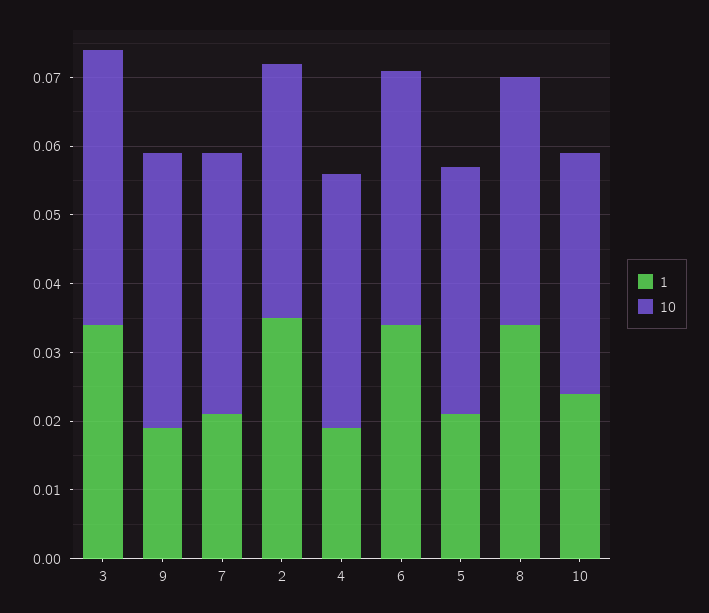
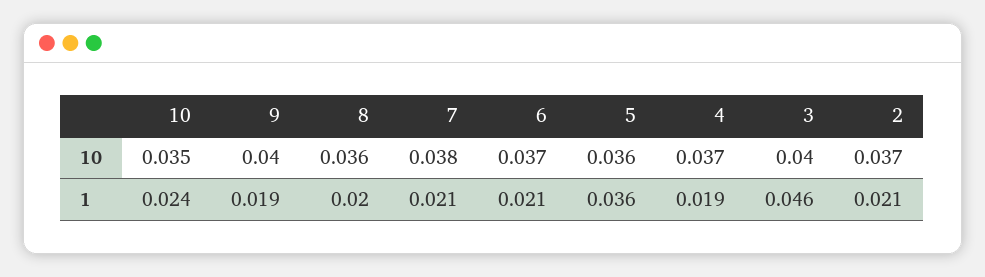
  {
    "1": {
-     "3": 0.035,
+     "3": 0.046,
      "9": 0.019,
      "7": 0.021,
-     "2": 0.035,
+     "2": 0.021,
      "4": 0.019,
-     "6": 0.035,
+     "6": 0.021,
-     "5": 0.02,
+     "5": 0.036,
-     "8": 0.035,
+     "8": 0.02,
      "10": 0.024
    },
    "10": {
      "3": 0.04,
      "9": 0.04,
      "7": 0.038,
      "2": 0.037,
      "4": 0.037,
      "6": 0.037,
      "5": 0.036,
      "8": 0.036,
      "10": 0.035
    }
  }

